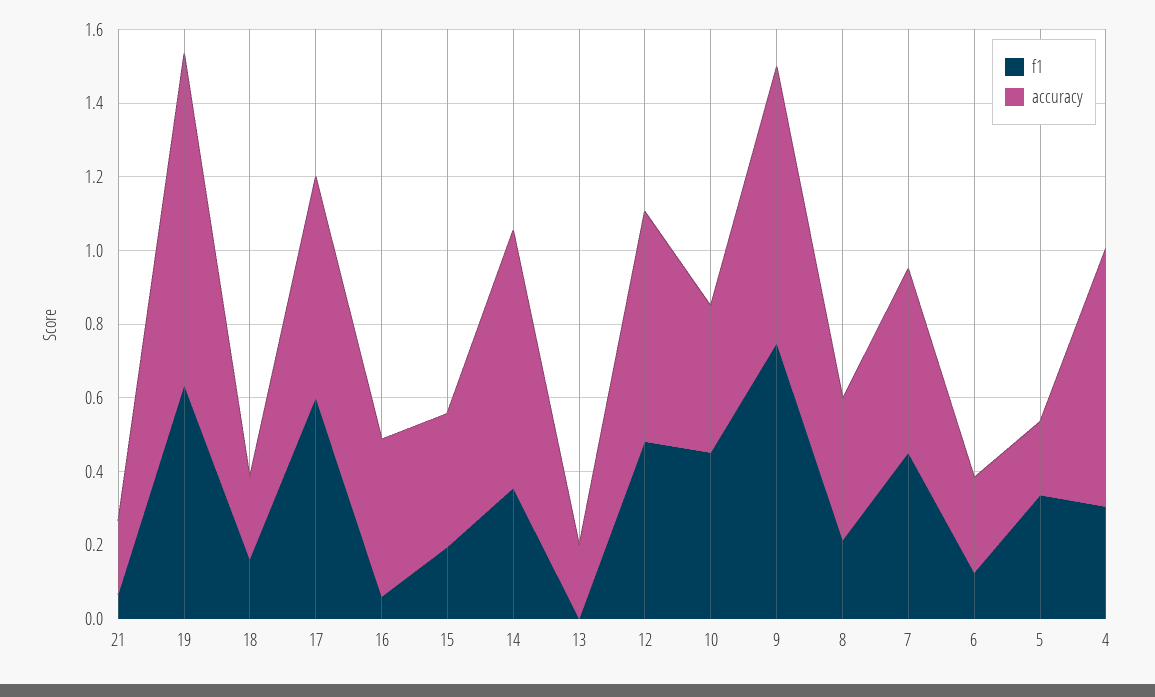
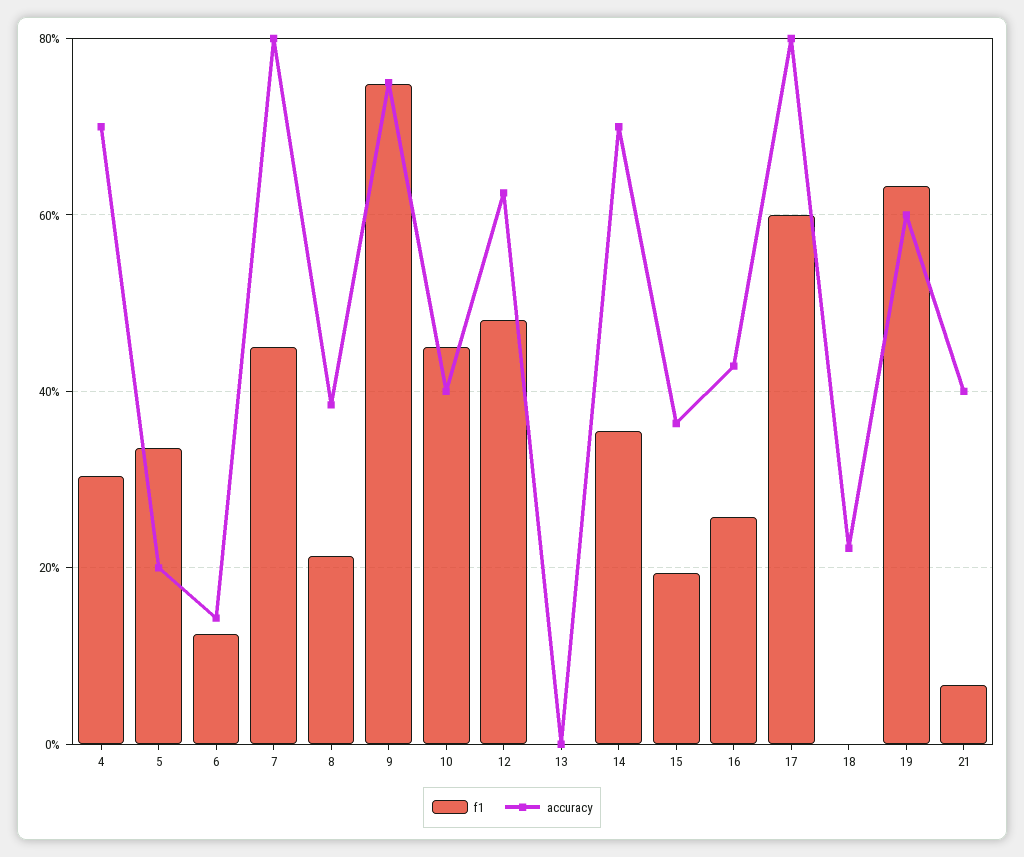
  {
    "f1": {
      "21": 0.06,
      "19": 0.64,
-     "18": 0.15,
+     "18": 0,
      "17": 0.6,
-     "16": 0.05,
+     "16": 0.26,
      "15": 0.2,
      "14": 0.36,
      "13": 0,
      "12": 0.48,
      "10": 0.46,
      "9": 0.74,
      "8": 0.22,
      "7": 0.46,
      "6": 0.12,
      "5": 0.34,
      "4": 0.3
    },
    "accuracy": {
-     "21": 0.2,
+     "21": 0.4,
-     "19": 0.9,
+     "19": 0.6,
      "18": 0.22,
-     "17": 0.6,
+     "17": 0.8,
      "16": 0.42,
      "15": 0.36,
      "14": 0.7,
-     "13": 0.2,
+     "13": 0,
      "12": 0.62,
      "10": 0.4,
      "9": 0.76,
      "8": 0.38,
-     "7": 0.5,
+     "7": 0.8,
-     "6": 0.25,
+     "6": 0.14,
      "5": 0.2,
      "4": 0.7
    }
  }

